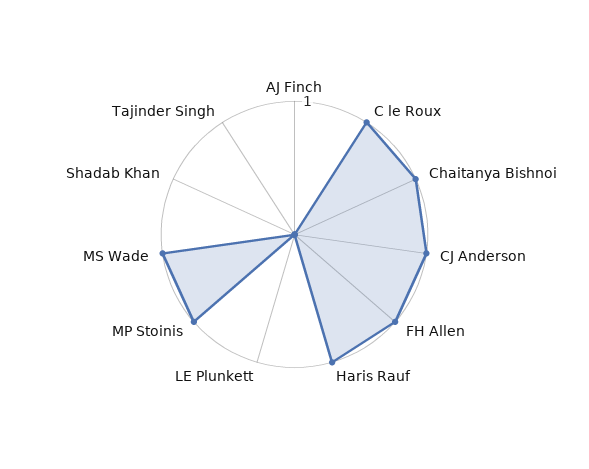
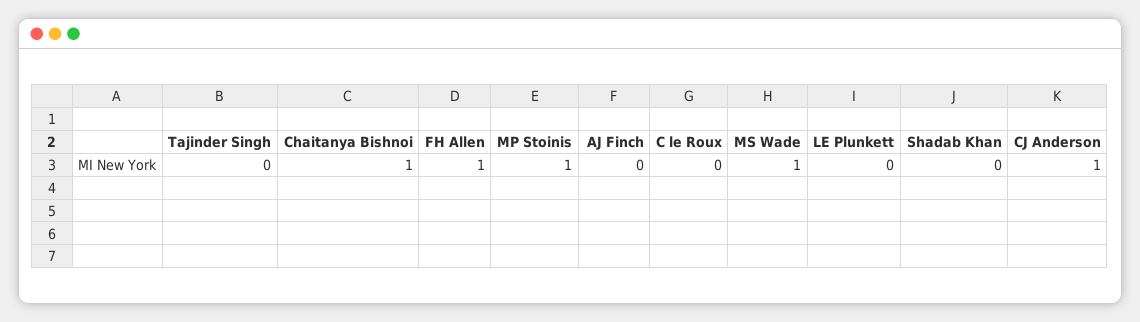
  {
    "AJ Finch": 0,
-   "C le Roux": 1,
+   "C le Roux": 0,
    "Chaitanya Bishnoi": 1,
    "CJ Anderson": 1,
    "FH Allen": 1,
-   "Haris Rauf": 1,
    "LE Plunkett": 0,
    "MP Stoinis": 1,
    "MS Wade": 1,
    "Shadab Khan": 0,
    "Tajinder Singh": 0
  }

